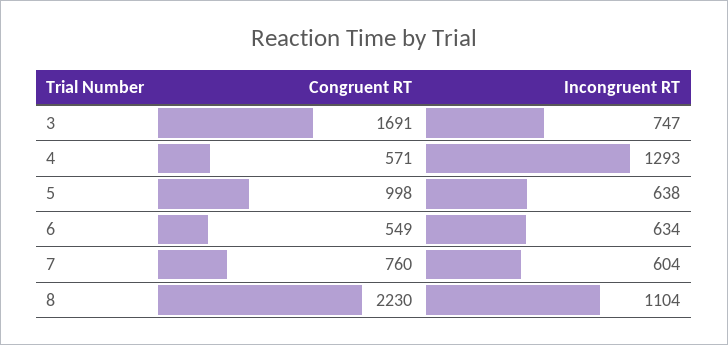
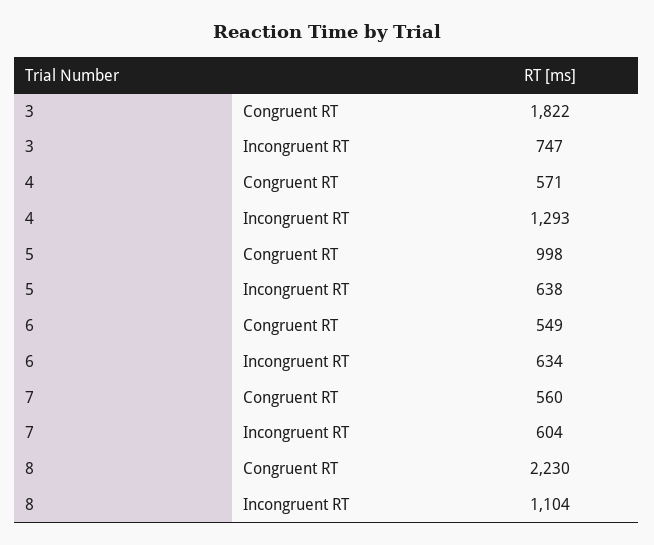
  {
    "Congruent RT": {
-     "3": 1691,
+     "3": 1822,
      "4": 571,
      "5": 998,
      "6": 549,
-     "7": 760,
+     "7": 560,
      "8": 2230
    },
    "Incongruent RT": {
      "3": 747,
      "4": 1293,
      "5": 638,
      "6": 634,
      "7": 604,
      "8": 1104
    }
  }

